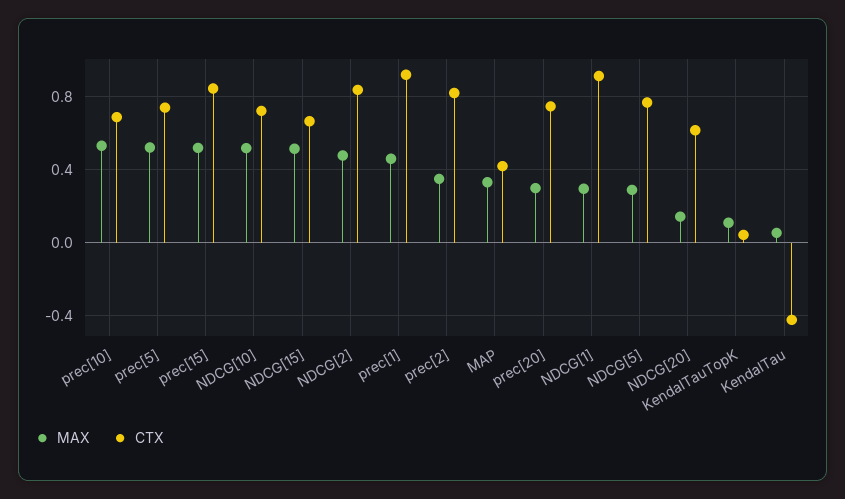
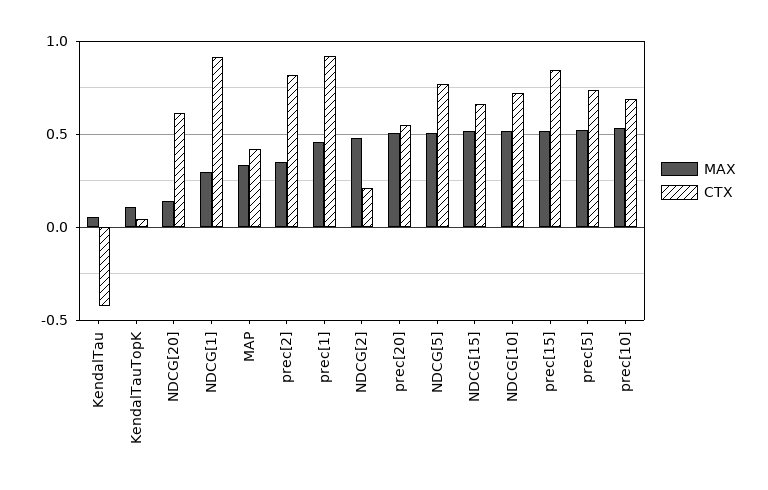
  {
    "MAX": {
      "prec[10]": 0.55,
      "prec[5]": 0.5,
      "prec[15]": 0.5,
      "NDCG[10]": 0.5,
      "NDCG[15]": 0.5,
      "NDCG[2]": 0.5,
      "prec[1]": 0.45,
      "prec[2]": 0.35,
      "MAP": 0.35,
-     "prec[20]": 0.3,
+     "prec[20]": 0.5,
      "NDCG[1]": 0.3,
-     "NDCG[5]": 0.3,
+     "NDCG[5]": 0.5,
      "NDCG[20]": 0.15,
      "KendalTauTopK": 0.1,
      "KendalTau": 0.05
    },
    "CTX": {
      "prec[10]": 0.7,
      "prec[5]": 0.75,
      "prec[15]": 0.85,
      "NDCG[10]": 0.7,
      "NDCG[15]": 0.65,
-     "NDCG[2]": 0.85,
+     "NDCG[2]": 0.2,
      "prec[1]": 0.9,
      "prec[2]": 0.8,
      "MAP": 0.4,
-     "prec[20]": 0.75,
+     "prec[20]": 0.55,
      "NDCG[1]": 0.9,
      "NDCG[5]": 0.75,
      "NDCG[20]": 0.6,
      "KendalTauTopK": 0.05,
      "KendalTau": -0.4
    }
  }

